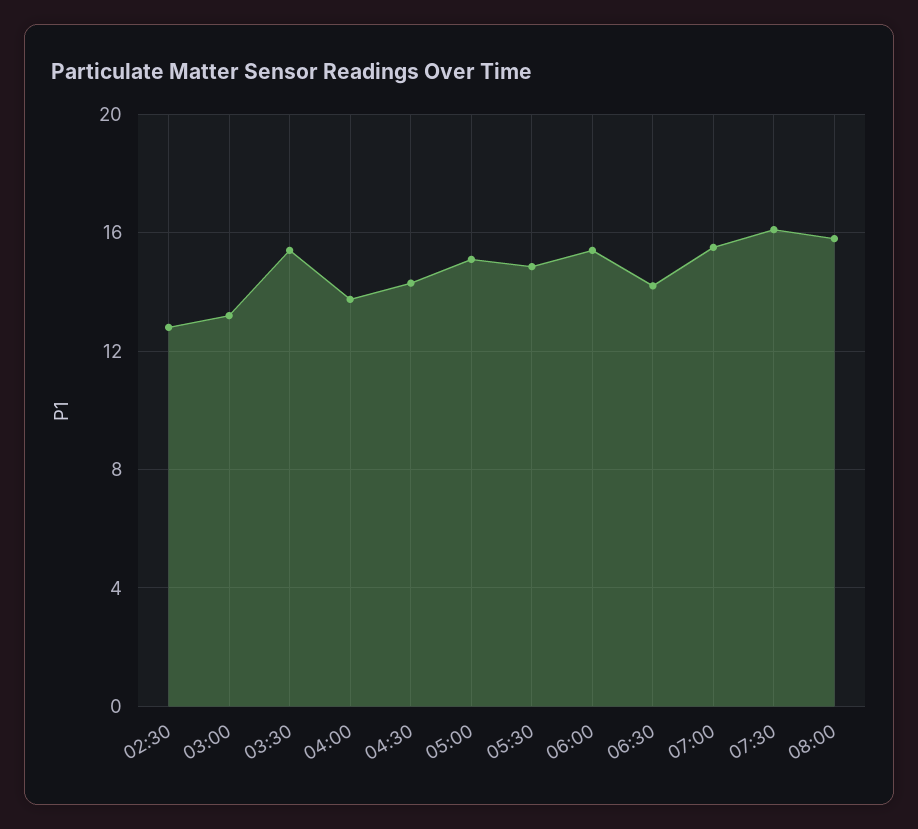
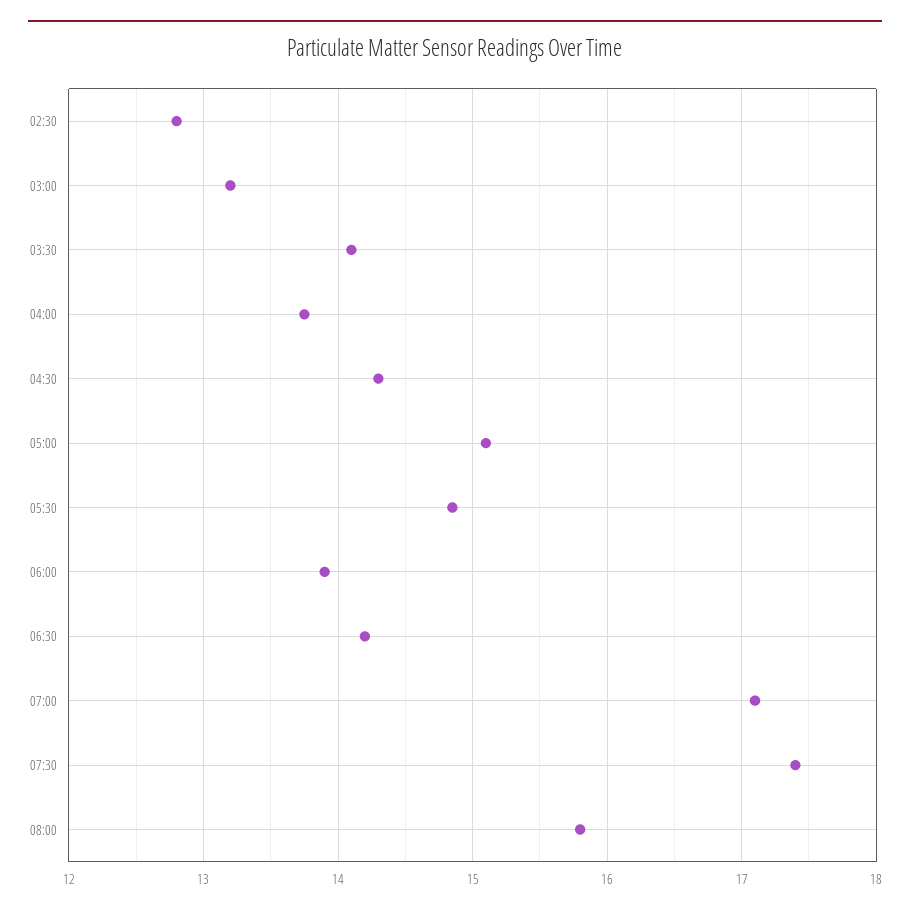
  {
    "02:30": 12.8,
    "03:00": 13.2,
-   "03:30": 15.5,
+   "03:30": 14.1,
    "04:00": 13.8,
    "04:30": 14.3,
    "05:00": 15.1,
    "05:30": 14.9,
-   "06:00": 15.5,
+   "06:00": 13.9,
    "06:30": 14.2,
-   "07:00": 15.5,
+   "07:00": 17.1,
-   "07:30": 16,
+   "07:30": 17.4,
    "08:00": 15.8
  }

